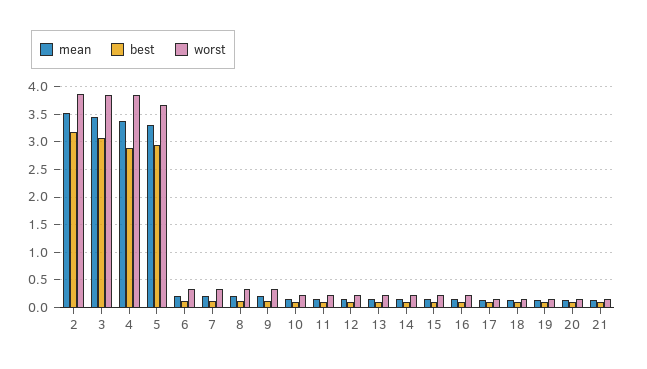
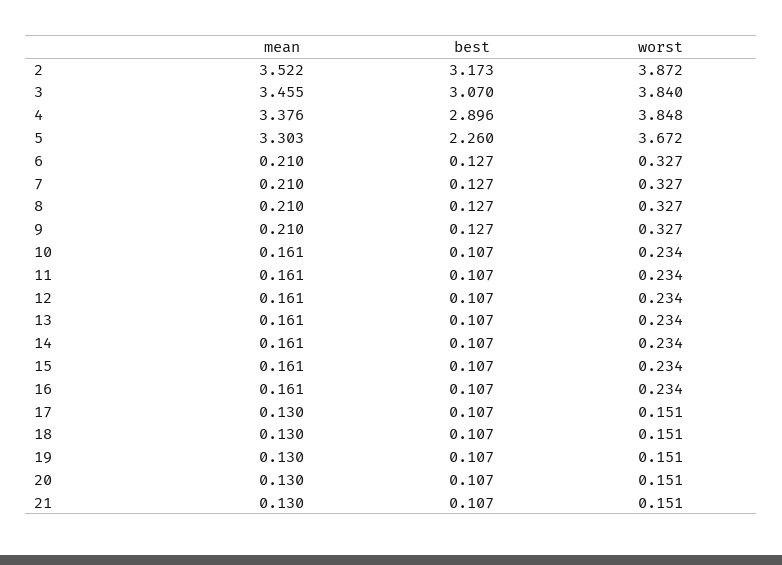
  {
    "mean": {
      "2": 3.522,
      "3": 3.455,
      "4": 3.376,
      "5": 3.303,
      "6": 0.21,
      "7": 0.21,
      "8": 0.21,
      "9": 0.21,
      "10": 0.161,
      "11": 0.161,
      "12": 0.161,
      "13": 0.161,
      "14": 0.161,
      "15": 0.161,
      "16": 0.161,
      "17": 0.13,
      "18": 0.13,
      "19": 0.13,
      "20": 0.13,
      "21": 0.13
    },
    "best": {
      "2": 3.173,
      "3": 3.07,
      "4": 2.896,
-     "5": 3,
+     "5": 2.26,
      "6": 0.127,
      "7": 0.127,
      "8": 0.127,
      "9": 0.127,
      "10": 0.107,
      "11": 0.107,
      "12": 0.107,
      "13": 0.107,
      "14": 0.107,
      "15": 0.107,
      "16": 0.107,
      "17": 0.107,
      "18": 0.107,
      "19": 0.107,
      "20": 0.107,
      "21": 0.107
    },
    "worst": {
      "2": 3.872,
      "3": 3.84,
      "4": 3.848,
      "5": 3.672,
      "6": 0.327,
      "7": 0.327,
      "8": 0.327,
      "9": 0.327,
      "10": 0.234,
      "11": 0.234,
      "12": 0.234,
      "13": 0.234,
      "14": 0.234,
      "15": 0.234,
      "16": 0.234,
      "17": 0.151,
      "18": 0.151,
      "19": 0.151,
      "20": 0.151,
      "21": 0.151
    }
  }

